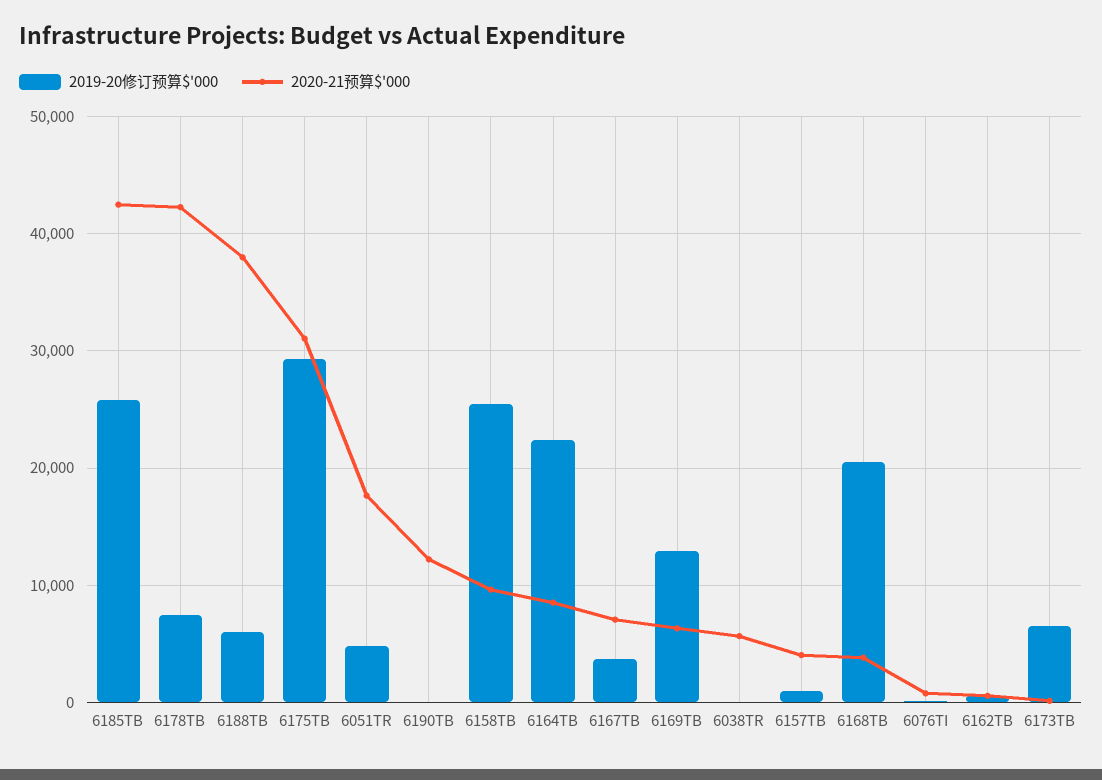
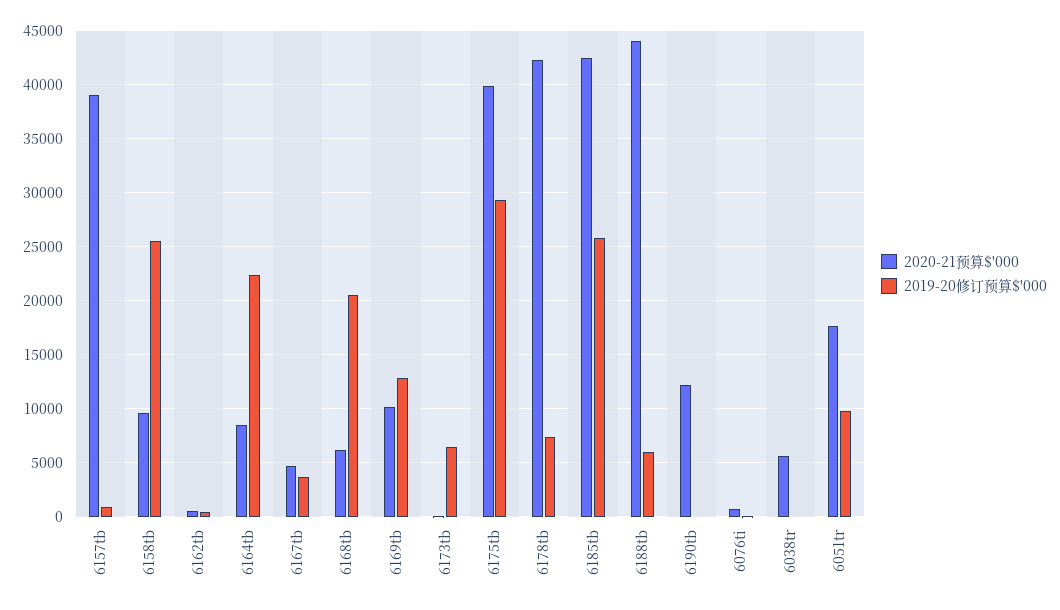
  {
    "2019-20修订预算$'000": {
      "6185TB": 26000,
      "6178TB": 7000,
      "6188TB": 6000,
      "6175TB": 29000,
-     "6051TR": 5000,
+     "6051TR": 10000,
      "6190TB": 0,
      "6158TB": 25000,
      "6164TB": 22000,
      "6167TB": 4000,
      "6169TB": 13000,
      "6038TR": 0,
      "6157TB": 1000,
      "6168TB": 21000,
      "6076TI": 0,
      "6162TB": 1000,
      "6173TB": 7000
    },
    "2020-21预算$'000": {
      "6185TB": 43000,
      "6178TB": 42000,
-     "6188TB": 38000,
+     "6188TB": 44000,
-     "6175TB": 31000,
+     "6175TB": 40000,
      "6051TR": 18000,
      "6190TB": 12000,
      "6158TB": 10000,
      "6164TB": 9000,
-     "6167TB": 7000,
+     "6167TB": 5000,
-     "6169TB": 6000,
+     "6169TB": 10000,
      "6038TR": 6000,
-     "6157TB": 4000,
+     "6157TB": 39000,
-     "6168TB": 4000,
+     "6168TB": 6000,
      "6076TI": 1000,
      "6162TB": 1000,
      "6173TB": 0
    }
  }

